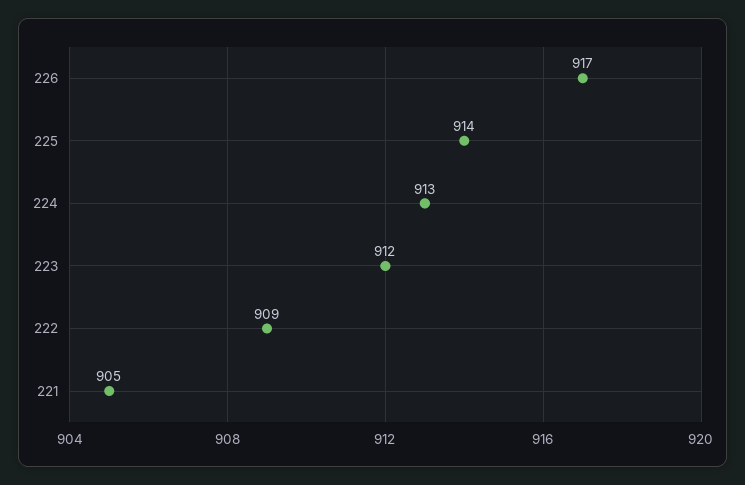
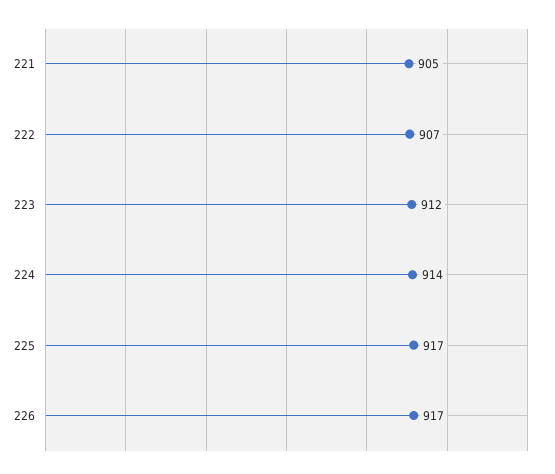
  {
    "226": 917,
-   "225": 914,
+   "225": 917,
-   "224": 913,
+   "224": 914,
    "223": 912,
-   "222": 909,
+   "222": 907,
    "221": 905
  }

